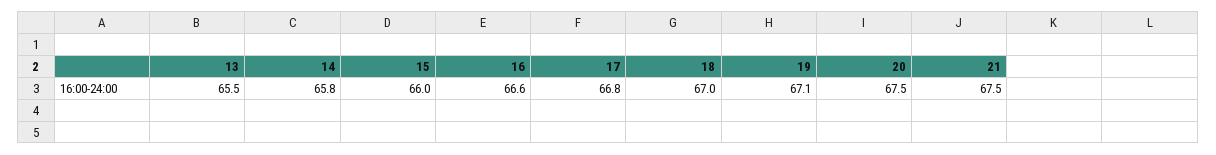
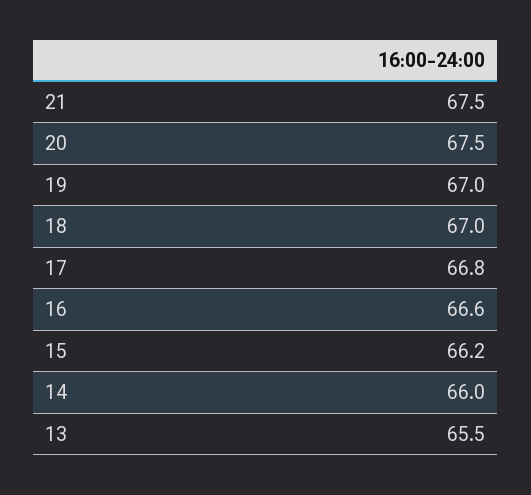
  {
    "13": 65.5,
-   "14": 65.8,
+   "14": 66,
-   "15": 66,
+   "15": 66.2,
    "16": 66.6,
    "17": 66.8,
    "18": 67,
-   "19": 67.1,
+   "19": 67,
    "20": 67.5,
    "21": 67.5
  }

